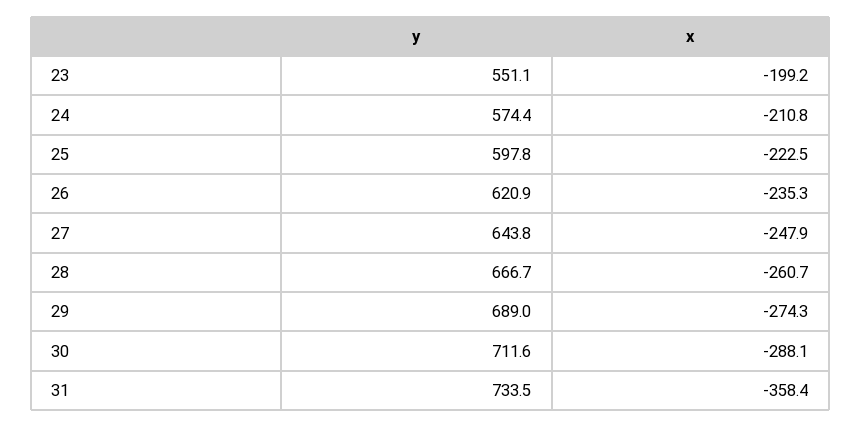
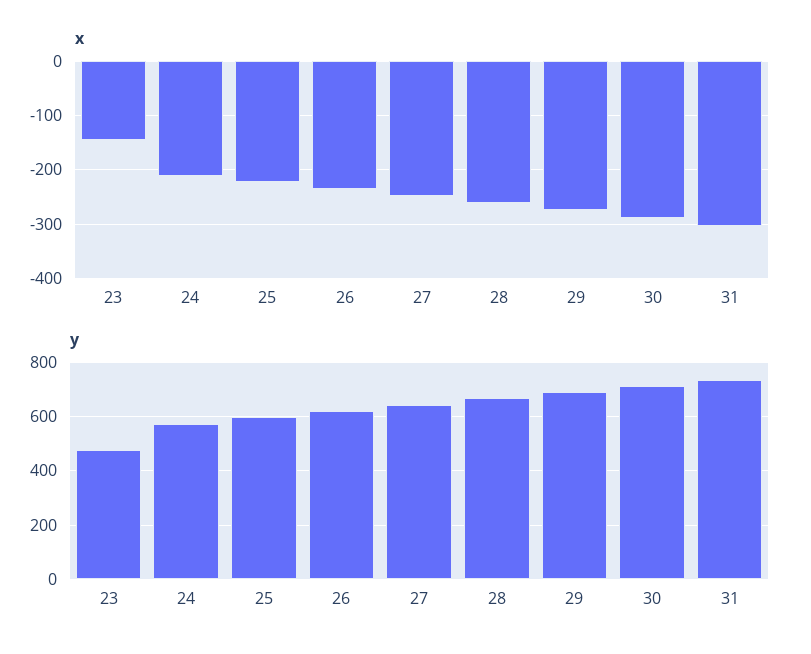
  {
    "y": {
-     "23": 551.1,
+     "23": 475,
      "24": 574.4,
      "25": 597.8,
      "26": 620.9,
      "27": 643.8,
      "28": 666.7,
      "29": 689,
      "30": 711.6,
      "31": 733.5
    },
    "x": {
-     "23": -199.2,
+     "23": -140,
      "24": -210.8,
      "25": -222.5,
      "26": -235.3,
      "27": -247.9,
      "28": -260.7,
      "29": -274.3,
      "30": -288.1,
-     "31": -358.4
+     "31": -300
    }
  }

